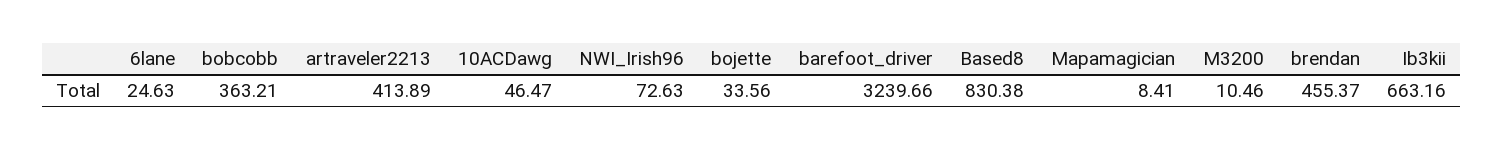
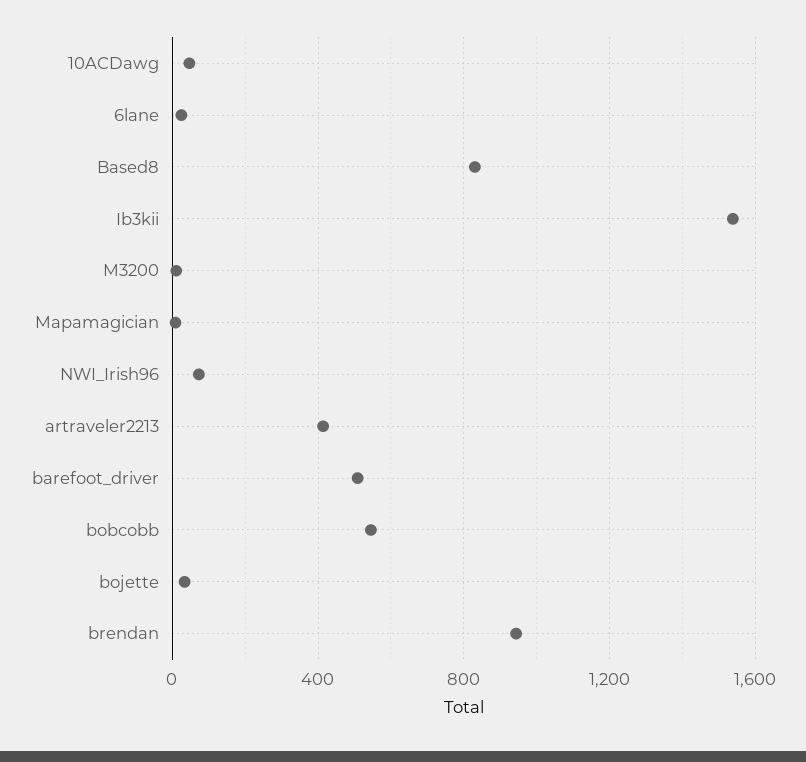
  {
    "6lane": 24.63,
-   "bobcobb": 363.21,
+   "bobcobb": 550,
    "artraveler2213": 413.89,
    "10ACDawg": 46.47,
    "NWI_Irish96": 72.63,
    "bojette": 33.56,
-   "barefoot_driver": 3239.66,
+   "barefoot_driver": 500,
    "Based8": 830.38,
    "Mapamagician": 8.41,
    "M3200": 10.46,
-   "brendan": 455.37,
+   "brendan": 950,
-   "Ib3kii": 663.16
+   "Ib3kii": 1550
  }

